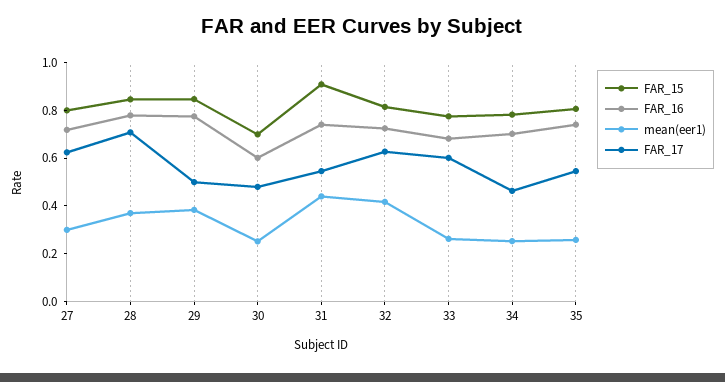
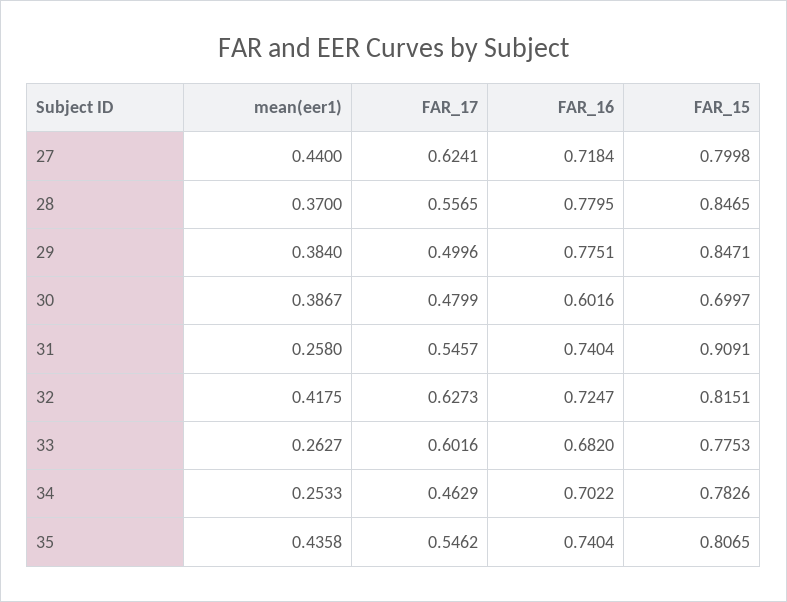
  {
    "FAR_15": {
      "27": 0.7998,
      "28": 0.8465,
      "29": 0.8471,
      "30": 0.6997,
      "31": 0.9091,
      "32": 0.8151,
      "33": 0.7753,
      "34": 0.7826,
      "35": 0.8065
    },
    "FAR_16": {
      "27": 0.7184,
      "28": 0.7795,
      "29": 0.7751,
      "30": 0.6016,
      "31": 0.7404,
      "32": 0.7247,
      "33": 0.682,
      "34": 0.7022,
      "35": 0.7404
    },
    "mean(eer1)": {
-     "27": 0.3,
+     "27": 0.44,
      "28": 0.37,
      "29": 0.384,
-     "30": 0.25,
+     "30": 0.3867,
-     "31": 0.45,
+     "31": 0.258,
      "32": 0.4175,
      "33": 0.2627,
      "34": 0.2533,
-     "35": 0.25
+     "35": 0.4358
    },
    "FAR_17": {
      "27": 0.6241,
-     "28": 0.7,
+     "28": 0.5565,
      "29": 0.4996,
      "30": 0.4799,
      "31": 0.5457,
      "32": 0.6273,
      "33": 0.6016,
      "34": 0.4629,
      "35": 0.5462
    }
  }

